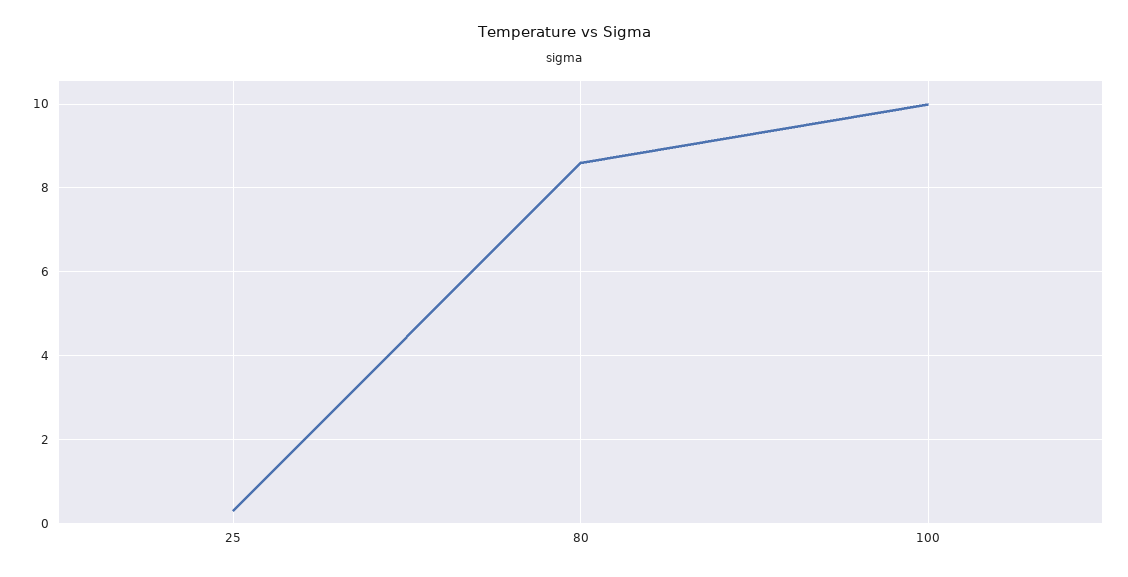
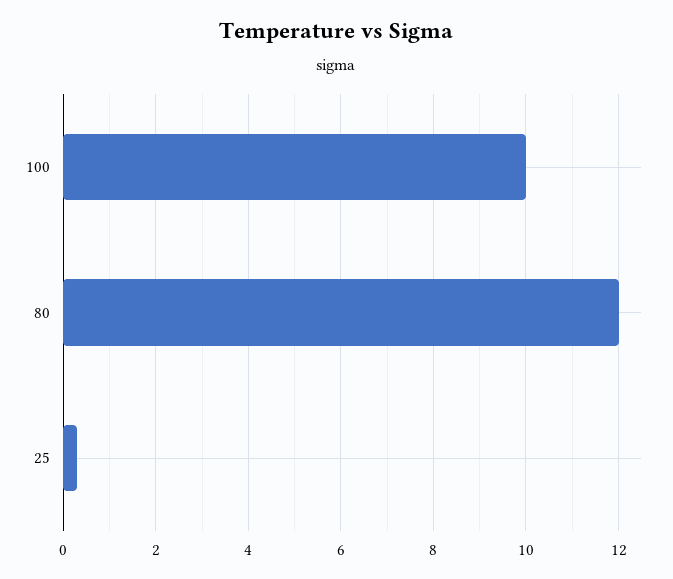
  {
    "25": 0.5,
-   "80": 8.5,
+   "80": 12,
    "100": 10
  }

